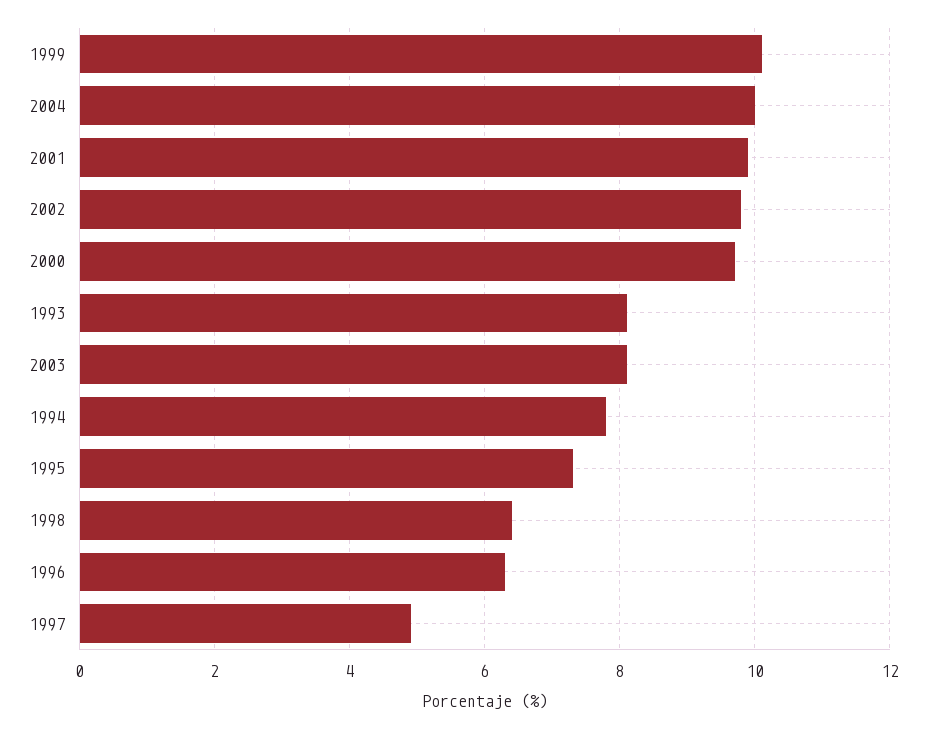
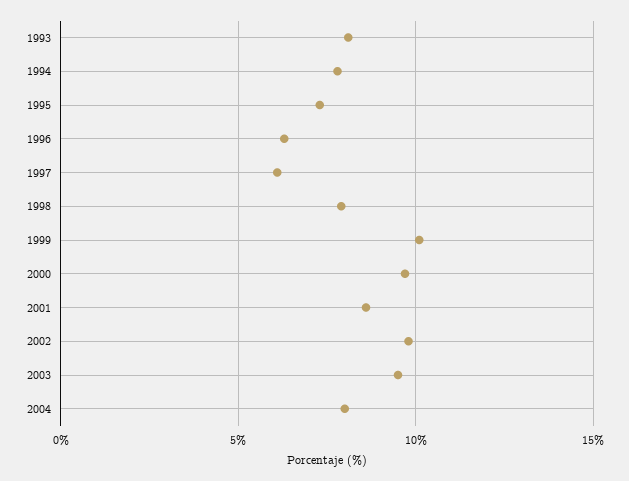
  {
    "1999": 10,
-   "2004": 10,
+   "2004": 8,
-   "2001": 10,
+   "2001": 8.5,
    "2002": 10,
    "2000": 9.5,
    "1993": 8,
-   "2003": 8,
+   "2003": 9.5,
    "1994": 8,
    "1995": 7.5,
-   "1998": 6.5,
+   "1998": 8,
    "1996": 6.5,
-   "1997": 5
+   "1997": 6
  }

